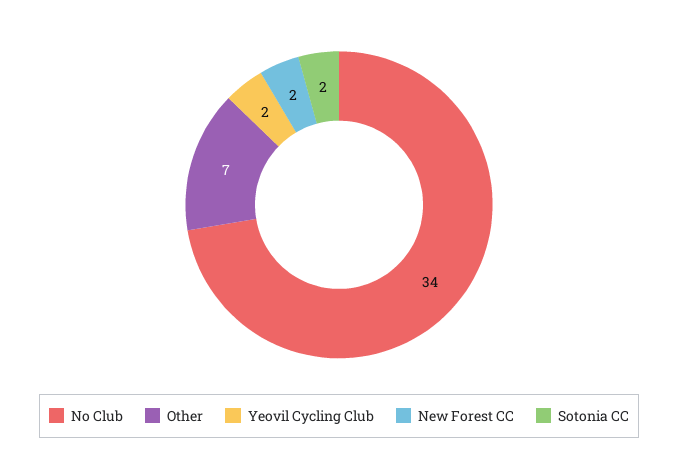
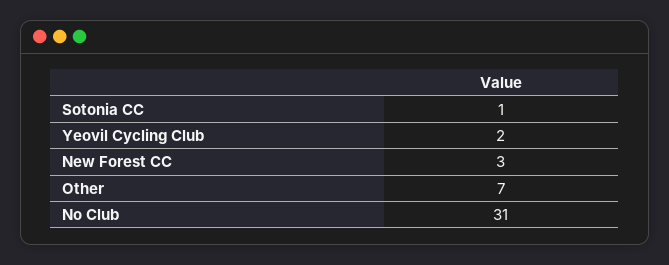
  {
-   "No Club": 34,
+   "No Club": 31,
    "Other": 7,
    "Yeovil Cycling Club": 2,
-   "New Forest CC": 2,
+   "New Forest CC": 3,
-   "Sotonia CC": 2
+   "Sotonia CC": 1
  }

